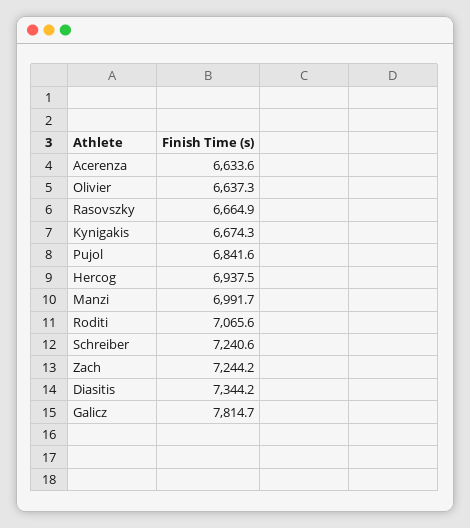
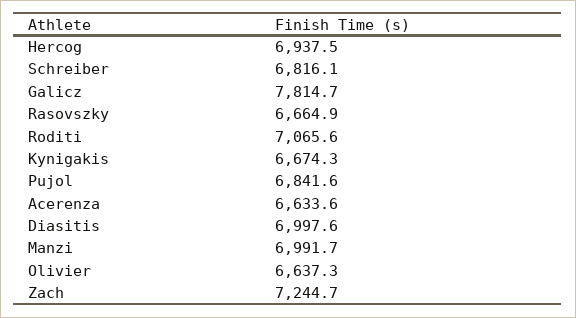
  {
    "Acerenza": 6633.6,
    "Olivier": 6637.3,
    "Rasovszky": 6664.9,
    "Kynigakis": 6674.3,
    "Pujol": 6841.6,
    "Hercog": 6937.5,
    "Manzi": 6991.7,
    "Roditi": 7065.6,
-   "Schreiber": 7240.6,
+   "Schreiber": 6816.1,
-   "Zach": 7244.2,
+   "Zach": 7244.7,
-   "Diasitis": 7344.2,
+   "Diasitis": 6997.6,
    "Galicz": 7814.7
  }

